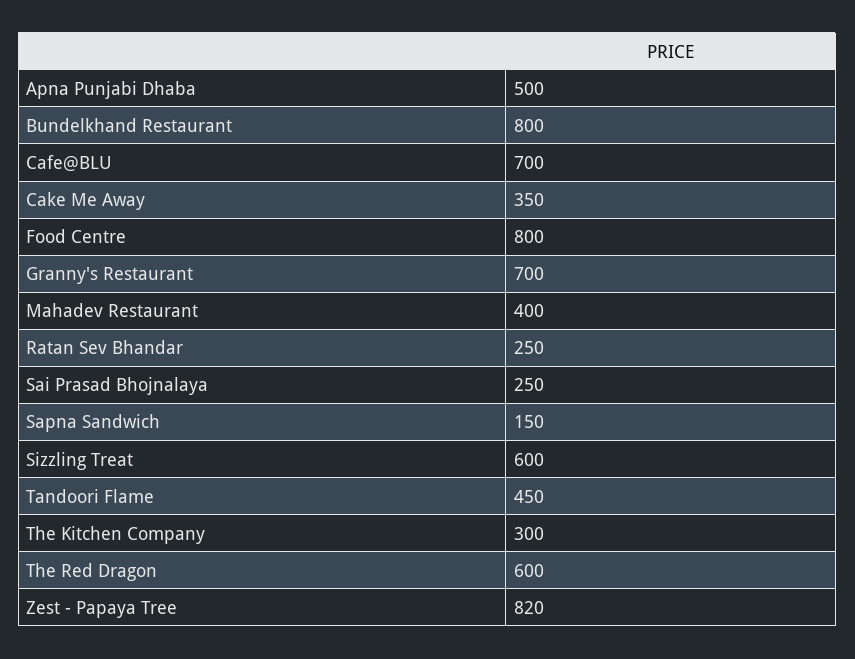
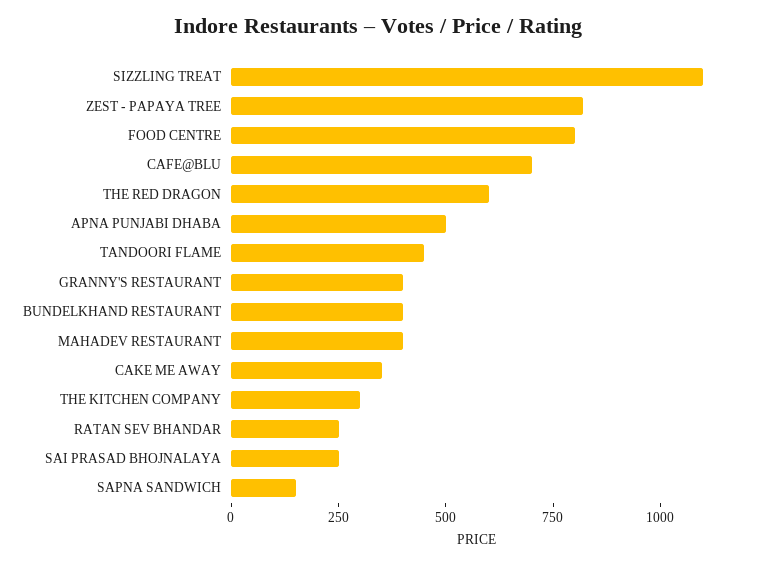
  {
    "Apna Punjabi Dhaba": 500,
-   "Bundelkhand Restaurant": 800,
+   "Bundelkhand Restaurant": 400,
    "Cafe@BLU": 700,
    "Cake Me Away": 350,
    "Food Centre": 800,
-   "Granny's Restaurant": 700,
+   "Granny's Restaurant": 400,
    "Mahadev Restaurant": 400,
    "Ratan Sev Bhandar": 250,
    "Sai Prasad Bhojnalaya": 250,
    "Sapna Sandwich": 150,
-   "Sizzling Treat": 600,
+   "Sizzling Treat": 1100,
    "Tandoori Flame": 450,
    "The Kitchen Company": 300,
    "The Red Dragon": 600,
    "Zest - Papaya Tree": 820
  }

